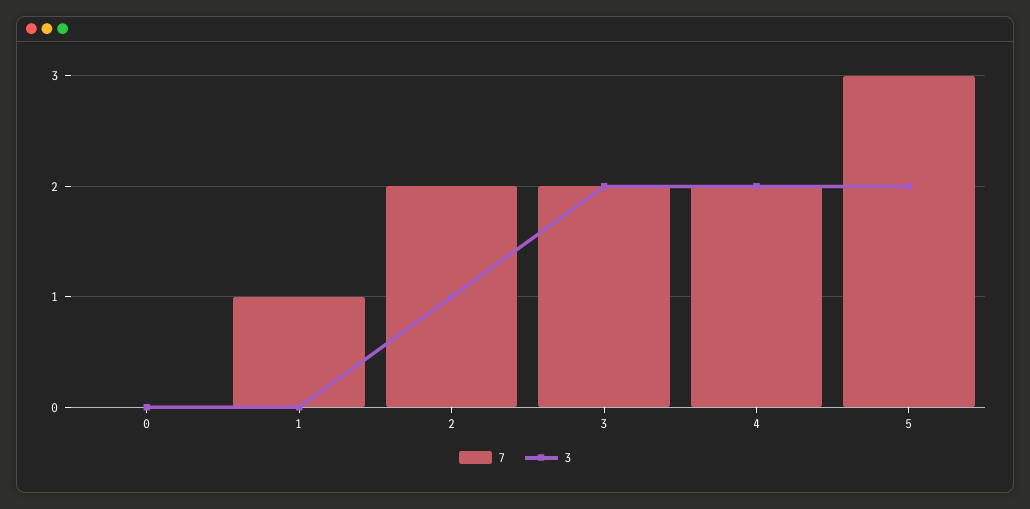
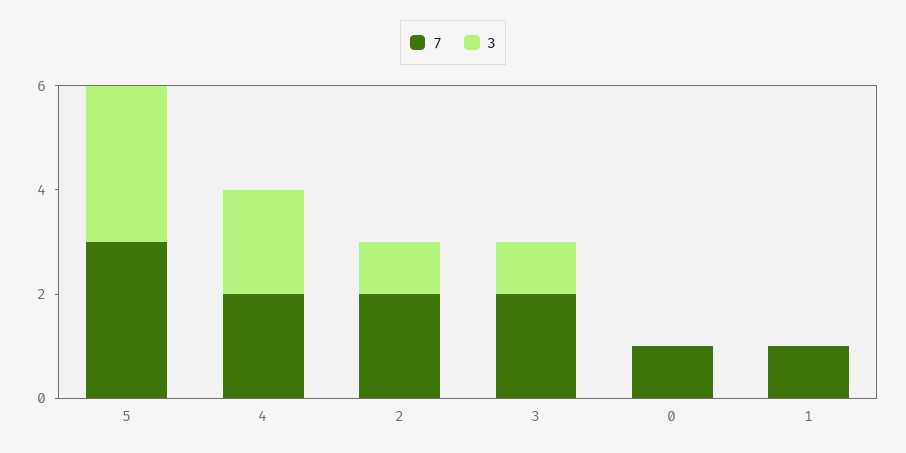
  {
    "7": {
-     "0": 0,
+     "0": 1,
      "1": 1,
      "2": 2,
      "3": 2,
      "4": 2,
      "5": 3
    },
    "3": {
      "0": 0,
      "1": 0,
      "2": 1,
-     "3": 2,
+     "3": 1,
      "4": 2,
-     "5": 2
+     "5": 3
    }
  }

